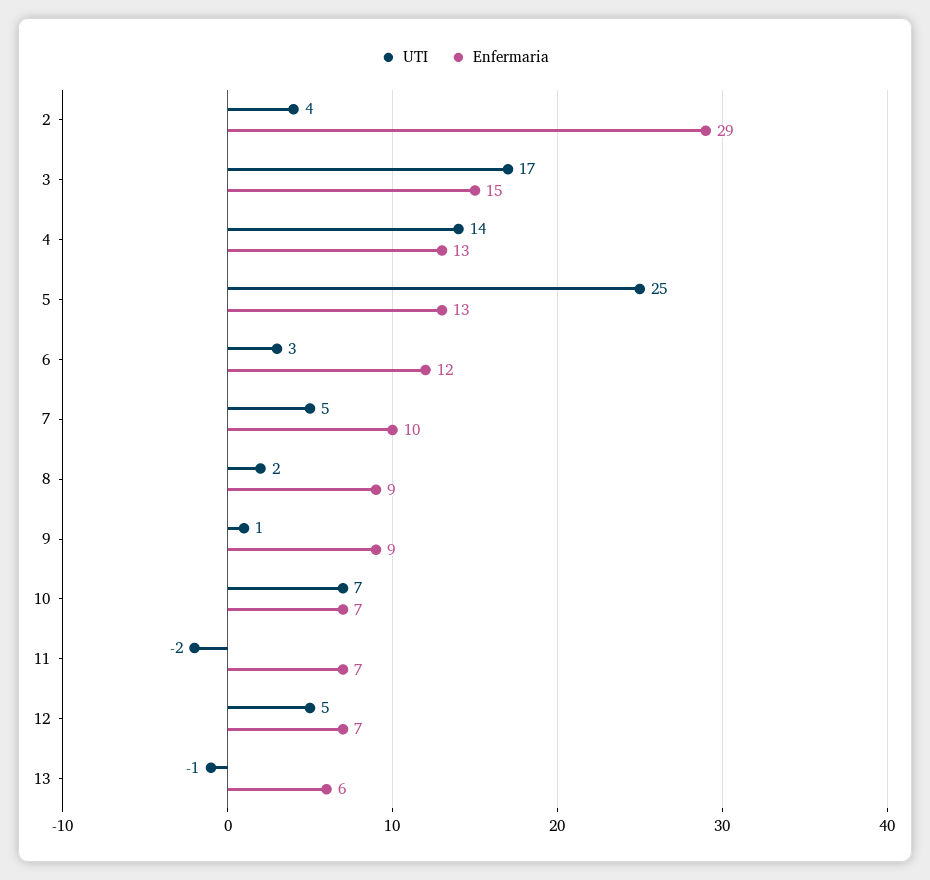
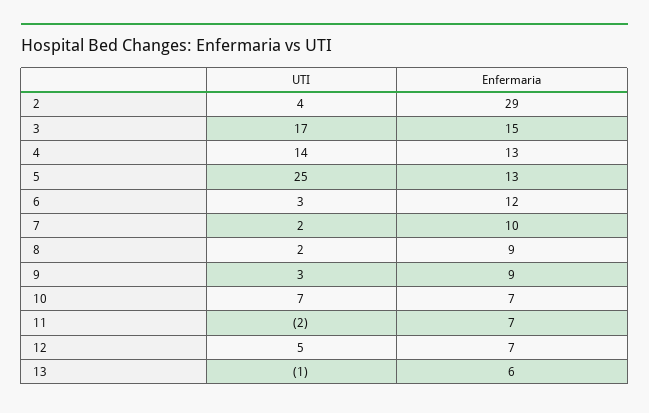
  {
    "UTI": {
      "2": 4,
      "3": 17,
      "4": 14,
      "5": 25,
      "6": 3,
-     "7": 5,
+     "7": 2,
      "8": 2,
-     "9": 1,
+     "9": 3,
      "10": 7,
      "11": -2,
      "12": 5,
      "13": -1
    },
    "Enfermaria": {
      "2": 29,
      "3": 15,
      "4": 13,
      "5": 13,
      "6": 12,
      "7": 10,
      "8": 9,
      "9": 9,
      "10": 7,
      "11": 7,
      "12": 7,
      "13": 6
    }
  }

